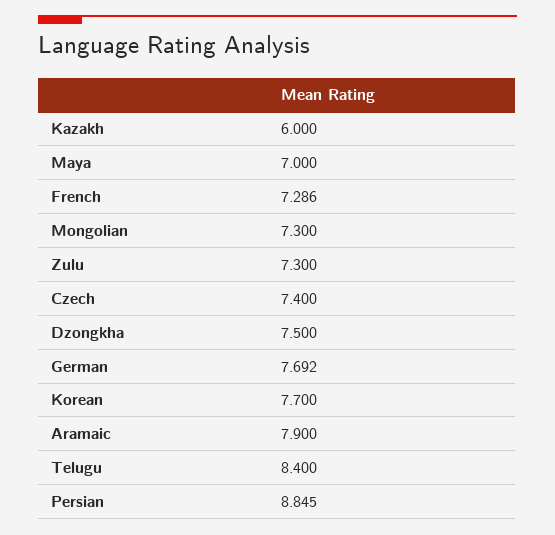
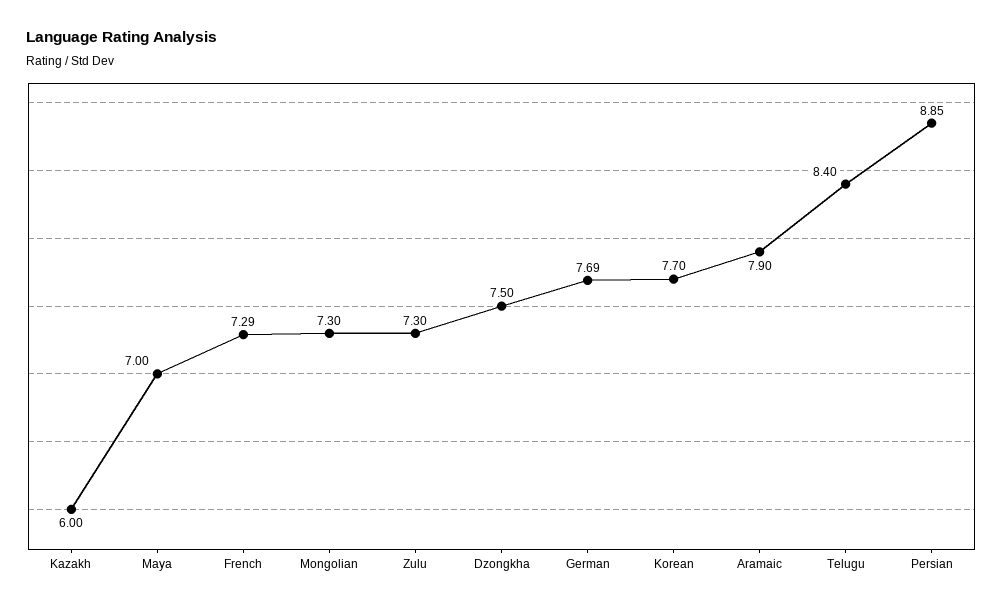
  {
    "Kazakh": 6,
    "Maya": 7,
    "French": 7.286,
    "Mongolian": 7.3,
    "Zulu": 7.3,
-   "Czech": 7.4,
    "Dzongkha": 7.5,
    "German": 7.692,
    "Korean": 7.7,
    "Aramaic": 7.9,
    "Telugu": 8.4,
    "Persian": 8.845
  }

